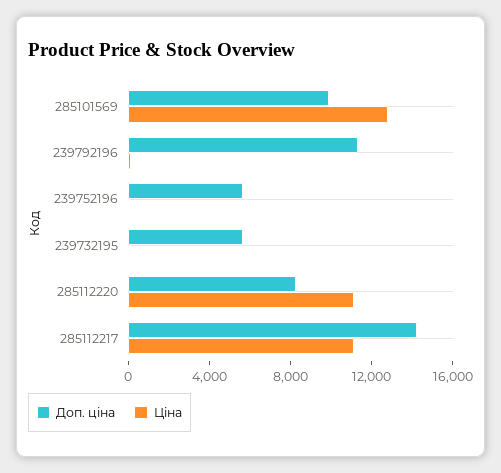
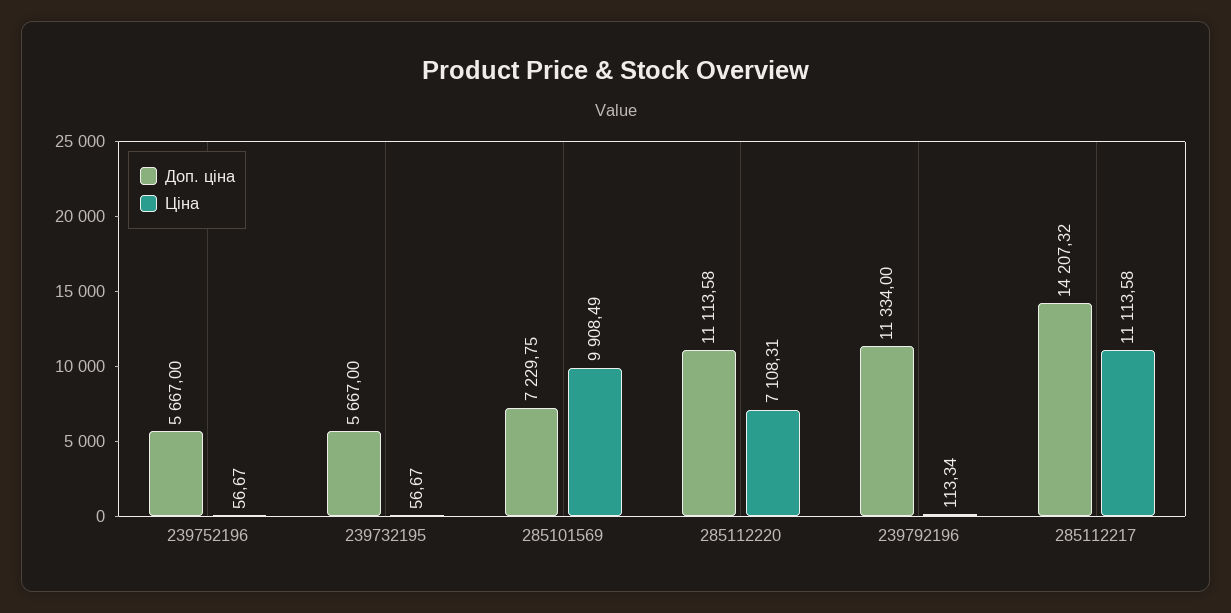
  {
    "Доп. ціна": {
-     "285101569": 10000,
+     "285101569": 7229.75,
      "239792196": 11334,
      "239752196": 5667,
      "239732195": 5667,
-     "285112220": 8000,
+     "285112220": 11113.58,
      "285112217": 14207.32
    },
    "Ціна": {
-     "285101569": 13000,
+     "285101569": 9908.49,
      "239792196": 113.34,
      "239752196": 56.67,
      "239732195": 56.67,
-     "285112220": 11000,
+     "285112220": 7108.31,
      "285112217": 11113.58
    }
  }

